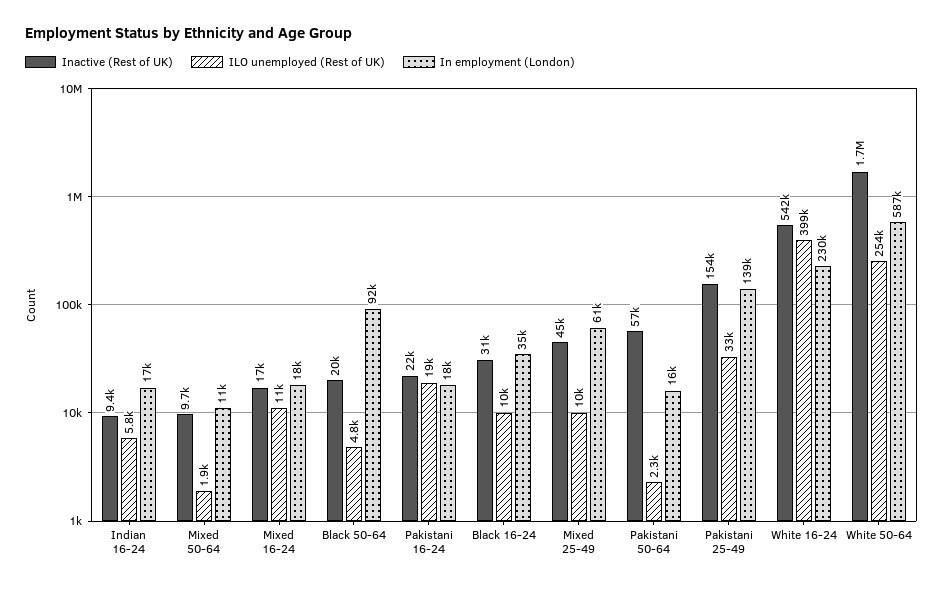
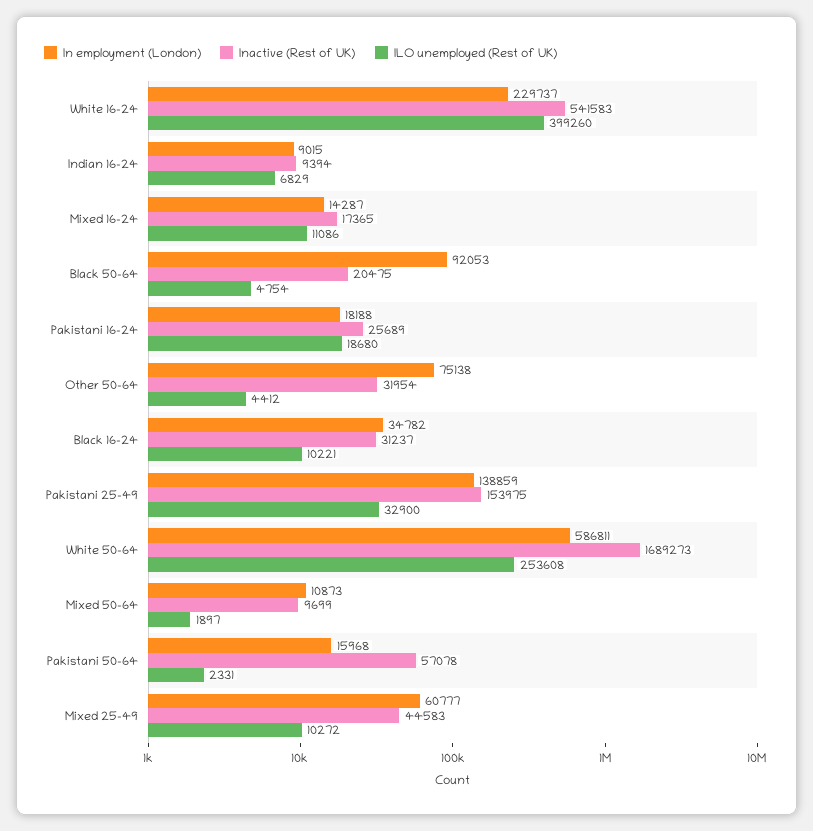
  {
    "Inactive (Rest of UK)": {
      "Indian 16-24": 9394,
      "Mixed 50-64": 9699,
      "Mixed 16-24": 17365,
      "Black 50-64": 20475,
-     "Pakistani 16-24": 22000,
+     "Pakistani 16-24": 25689,
      "Black 16-24": 31237,
      "Mixed 25-49": 44583,
      "Pakistani 50-64": 57078,
      "Pakistani 25-49": 153975,
      "White 16-24": 541583,
-     "White 50-64": 1689273
+     "White 50-64": 1689273,
+     "Other 50-64": 31954
    },
    "ILO unemployed (Rest of UK)": {
-     "Indian 16-24": 5800,
+     "Indian 16-24": 6829,
      "Mixed 50-64": 1897,
      "Mixed 16-24": 11086,
      "Black 50-64": 4754,
      "Pakistani 16-24": 18680,
      "Black 16-24": 10221,
      "Mixed 25-49": 10272,
      "Pakistani 50-64": 2331,
      "Pakistani 25-49": 32900,
      "White 16-24": 399260,
-     "White 50-64": 253608
+     "White 50-64": 253608,
+     "Other 50-64": 4412
    },
    "In employment (London)": {
-     "Indian 16-24": 17000,
+     "Indian 16-24": 9015,
      "Mixed 50-64": 10873,
-     "Mixed 16-24": 18000,
+     "Mixed 16-24": 14287,
      "Black 50-64": 92053,
      "Pakistani 16-24": 18188,
      "Black 16-24": 34782,
      "Mixed 25-49": 60777,
      "Pakistani 50-64": 15968,
      "Pakistani 25-49": 138859,
      "White 16-24": 229737,
-     "White 50-64": 586811
+     "White 50-64": 586811,
+     "Other 50-64": 75138
    }
  }

